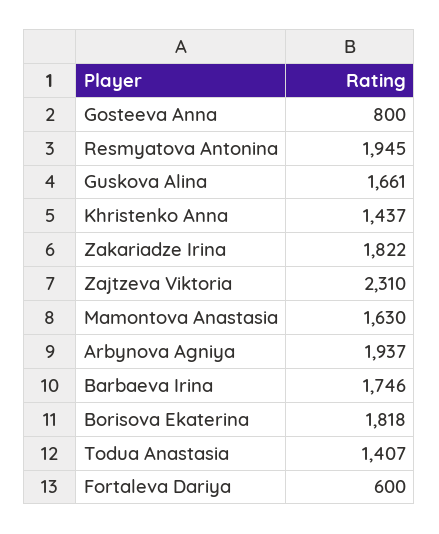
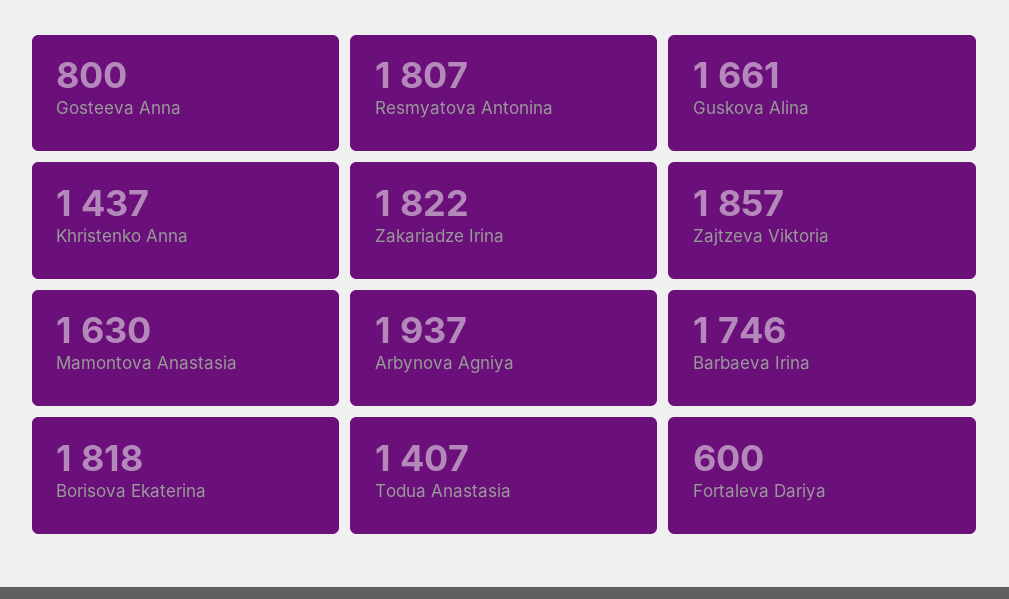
  {
    "Gosteeva Anna": 800,
-   "Resmyatova Antonina": 1945,
+   "Resmyatova Antonina": 1807,
    "Guskova Alina": 1661,
    "Khristenko Anna": 1437,
    "Zakariadze Irina": 1822,
-   "Zajtzeva Viktoria": 2310,
+   "Zajtzeva Viktoria": 1857,
    "Mamontova Anastasia": 1630,
    "Arbynova Agniya": 1937,
    "Barbaeva Irina": 1746,
    "Borisova Ekaterina": 1818,
    "Todua Anastasia": 1407,
    "Fortaleva Dariya": 600
  }

